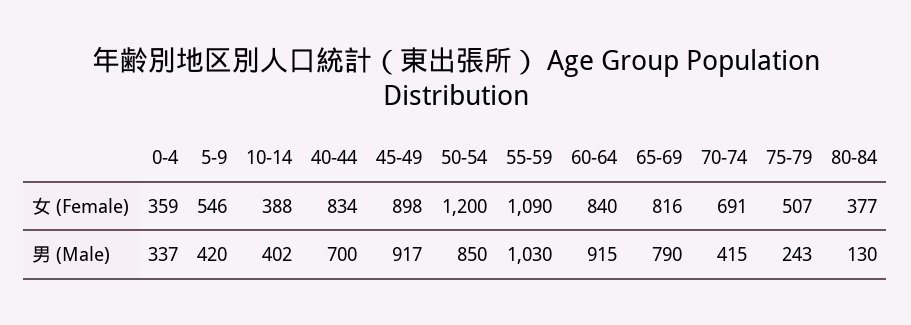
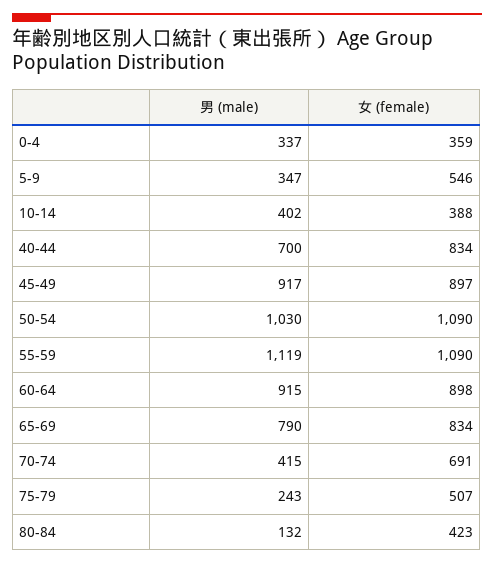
  {
    "0-4": {
      "女 (Female)": 359,
      "男 (Male)": 337
    },
    "5-9": {
      "女 (Female)": 546,
-     "男 (Male)": 420
+     "男 (Male)": 347
    },
    "10-14": {
      "女 (Female)": 388,
      "男 (Male)": 402
    },
    "40-44": {
      "女 (Female)": 834,
      "男 (Male)": 700
    },
    "45-49": {
-     "女 (Female)": 898,
+     "女 (Female)": 897,
      "男 (Male)": 917
    },
    "50-54": {
-     "女 (Female)": 1200,
+     "女 (Female)": 1090,
-     "男 (Male)": 850
+     "男 (Male)": 1030
    },
    "55-59": {
      "女 (Female)": 1090,
-     "男 (Male)": 1030
+     "男 (Male)": 1119
    },
    "60-64": {
-     "女 (Female)": 840,
+     "女 (Female)": 898,
      "男 (Male)": 915
    },
    "65-69": {
-     "女 (Female)": 816,
+     "女 (Female)": 834,
      "男 (Male)": 790
    },
    "70-74": {
      "女 (Female)": 691,
      "男 (Male)": 415
    },
    "75-79": {
      "女 (Female)": 507,
      "男 (Male)": 243
    },
    "80-84": {
-     "女 (Female)": 377,
+     "女 (Female)": 423,
-     "男 (Male)": 130
+     "男 (Male)": 132
    }
  }

